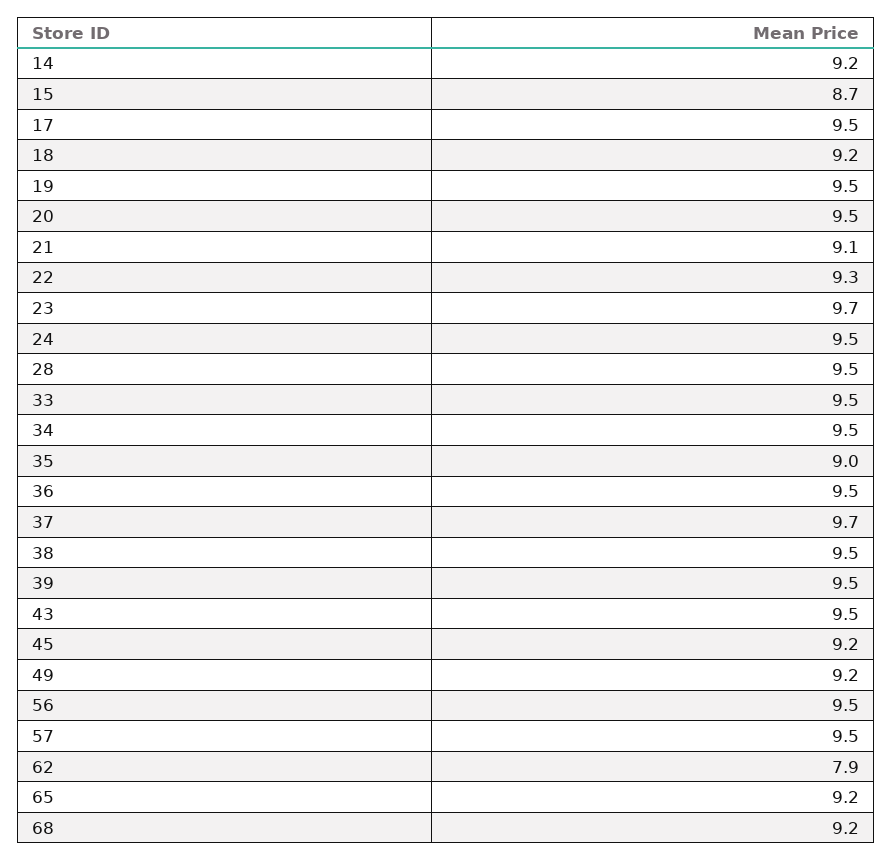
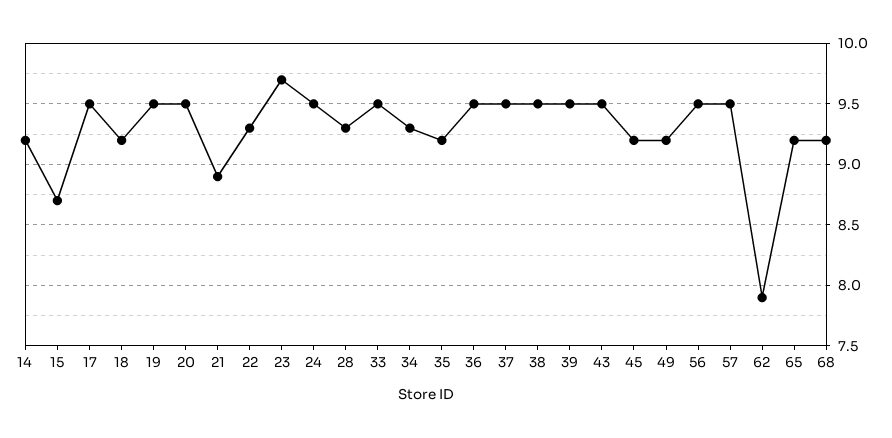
  {
    "14": 9.2,
    "15": 8.7,
    "17": 9.5,
    "18": 9.2,
    "19": 9.5,
    "20": 9.5,
-   "21": 9.1,
+   "21": 8.9,
    "22": 9.3,
    "23": 9.7,
    "24": 9.5,
-   "28": 9.5,
+   "28": 9.3,
    "33": 9.5,
-   "34": 9.5,
+   "34": 9.3,
-   "35": 9,
+   "35": 9.2,
    "36": 9.5,
-   "37": 9.7,
+   "37": 9.5,
    "38": 9.5,
    "39": 9.5,
    "43": 9.5,
    "45": 9.2,
    "49": 9.2,
    "56": 9.5,
    "57": 9.5,
    "62": 7.9,
    "65": 9.2,
    "68": 9.2
  }

